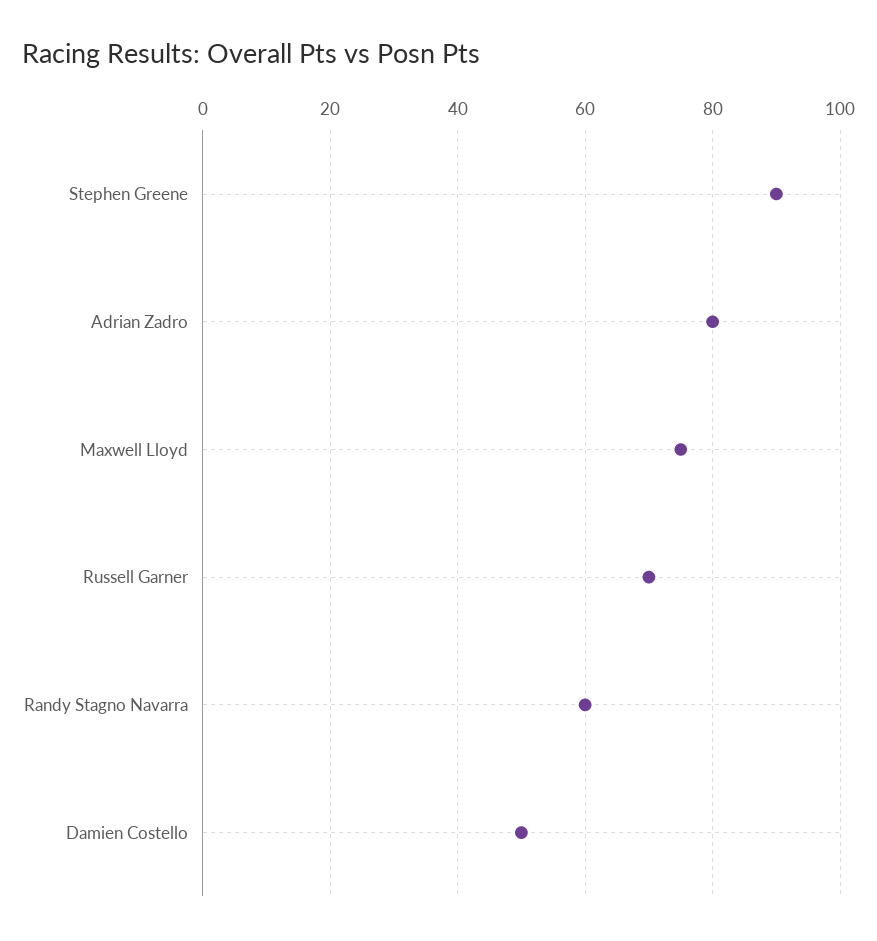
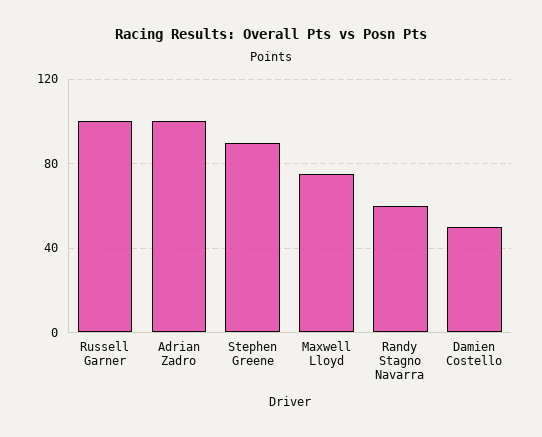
  {
    "Stephen Greene": 90,
-   "Adrian Zadro": 80,
+   "Adrian Zadro": 100,
    "Maxwell Lloyd": 75,
-   "Russell Garner": 70,
+   "Russell Garner": 100,
    "Randy Stagno Navarra": 60,
    "Damien Costello": 50
  }

